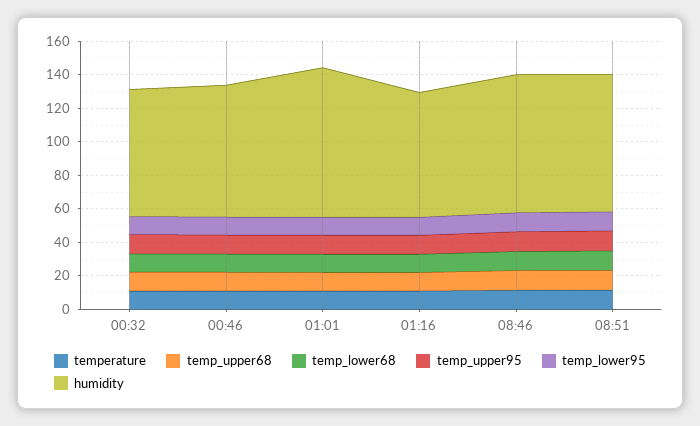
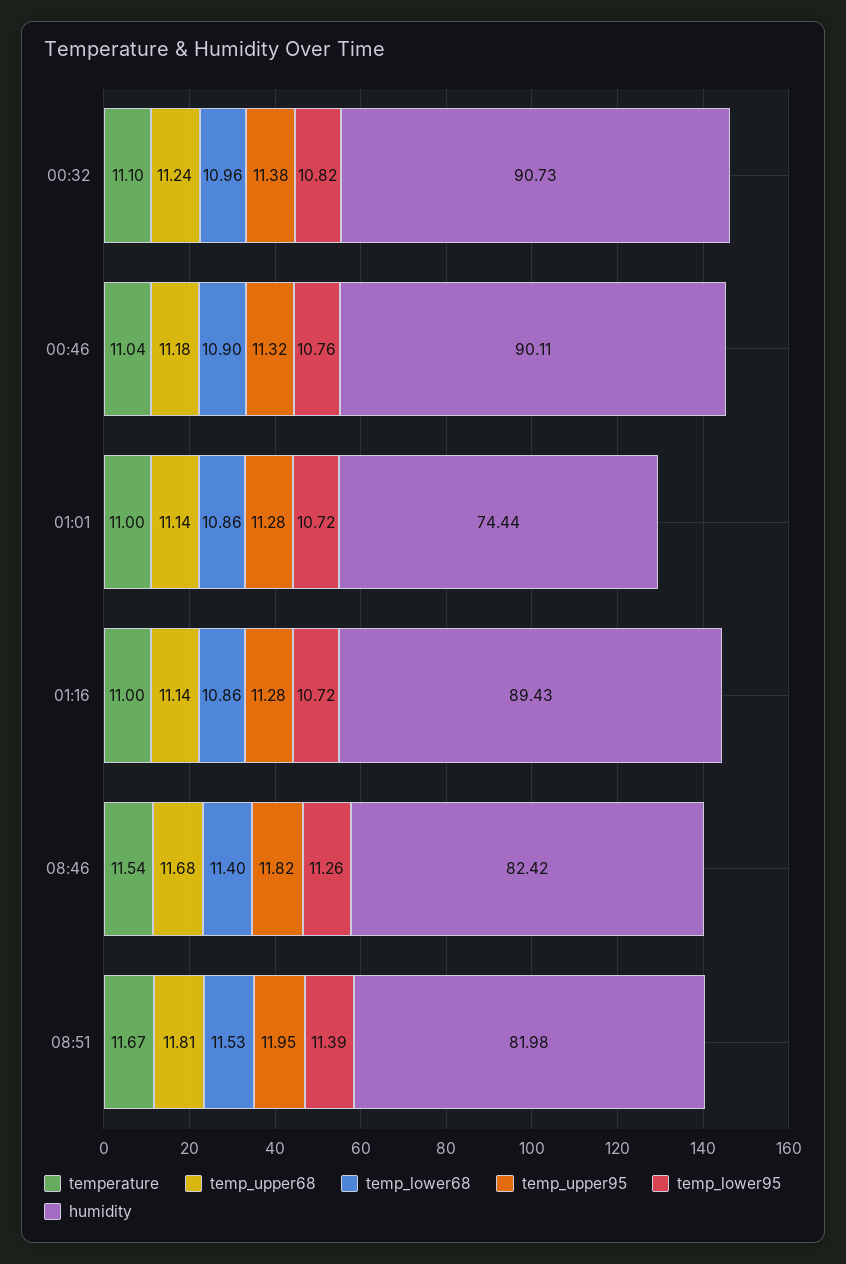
  {
    "temperature": {
      "00:32": 11.1,
      "00:46": 11.04,
      "01:01": 11,
      "01:16": 11,
      "08:46": 11.54,
      "08:51": 11.67
    },
    "temp_upper68": {
      "00:32": 11.24,
      "00:46": 11.18,
      "01:01": 11.14,
      "01:16": 11.14,
      "08:46": 11.68,
      "08:51": 11.81
    },
    "temp_lower68": {
      "00:32": 10.96,
      "00:46": 10.9,
      "01:01": 10.86,
      "01:16": 10.86,
      "08:46": 11.4,
      "08:51": 11.53
    },
    "temp_upper95": {
      "00:32": 11.38,
      "00:46": 11.32,
      "01:01": 11.28,
      "01:16": 11.28,
      "08:46": 11.82,
      "08:51": 11.95
    },
    "temp_lower95": {
      "00:32": 10.82,
      "00:46": 10.76,
      "01:01": 10.72,
      "01:16": 10.72,
      "08:46": 11.26,
      "08:51": 11.39
    },
    "humidity": {
-     "00:32": 75,
+     "00:32": 90.73,
-     "00:46": 80,
+     "00:46": 90.11,
-     "01:01": 90,
+     "01:01": 74.44,
-     "01:16": 75,
+     "01:16": 89.43,
      "08:46": 82.42,
      "08:51": 81.98
    }
  }

